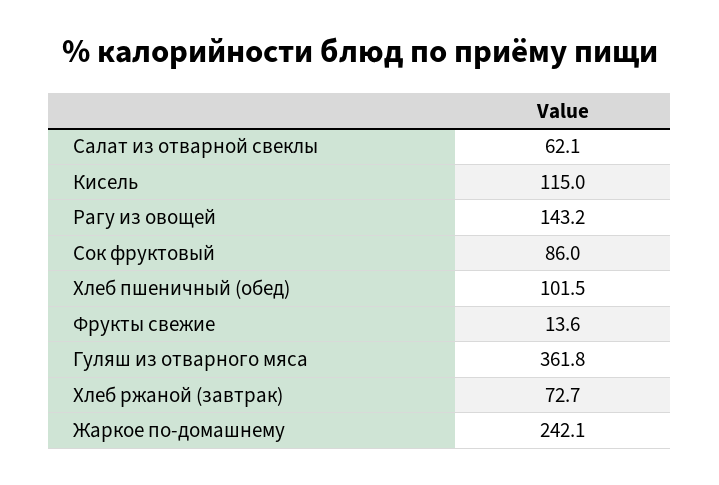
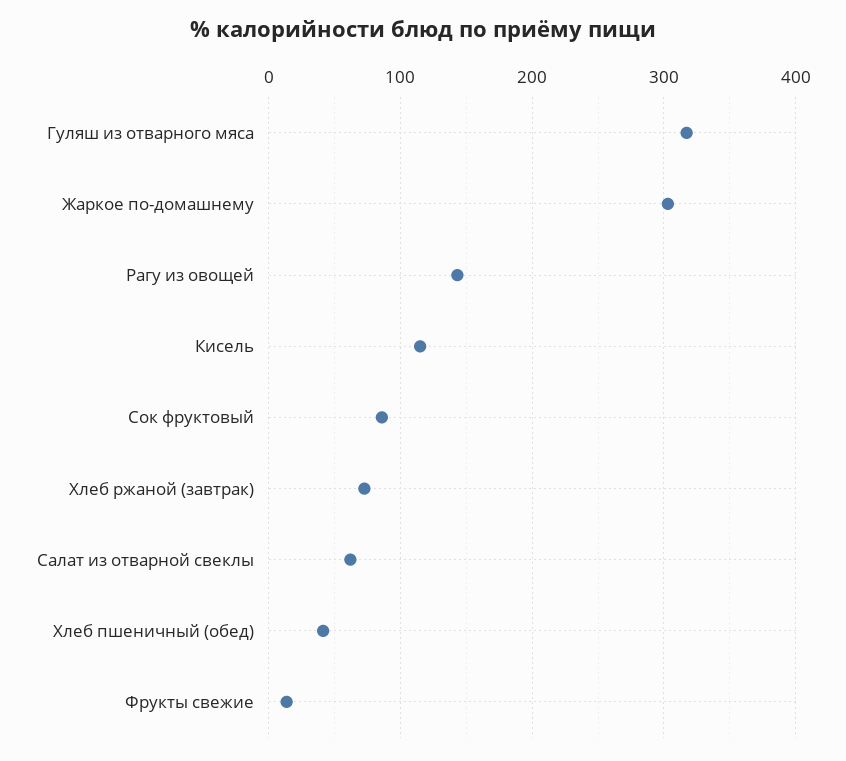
  {
    "Салат из отварной свеклы": 62.1,
    "Кисель": 115,
    "Рагу из овощей": 143.2,
    "Сок фруктовый": 86,
-   "Хлеб пшеничный (обед)": 101.5,
+   "Хлеб пшеничный (обед)": 40,
    "Фрукты свежие": 13.6,
-   "Гуляш из отварного мяса": 361.8,
+   "Гуляш из отварного мяса": 320,
    "Хлеб ржаной (завтрак)": 72.7,
-   "Жаркое по-домашнему": 242.1
+   "Жаркое по-домашнему": 300
  }

